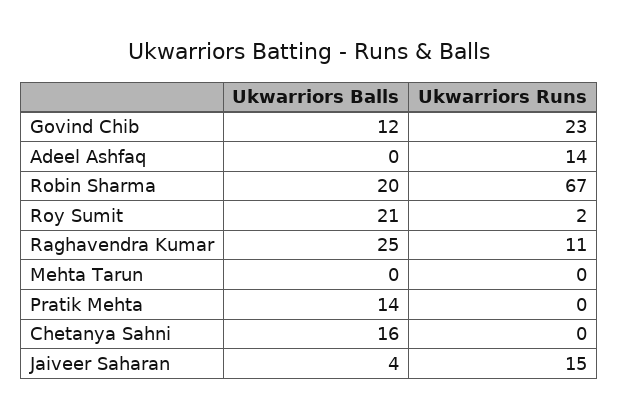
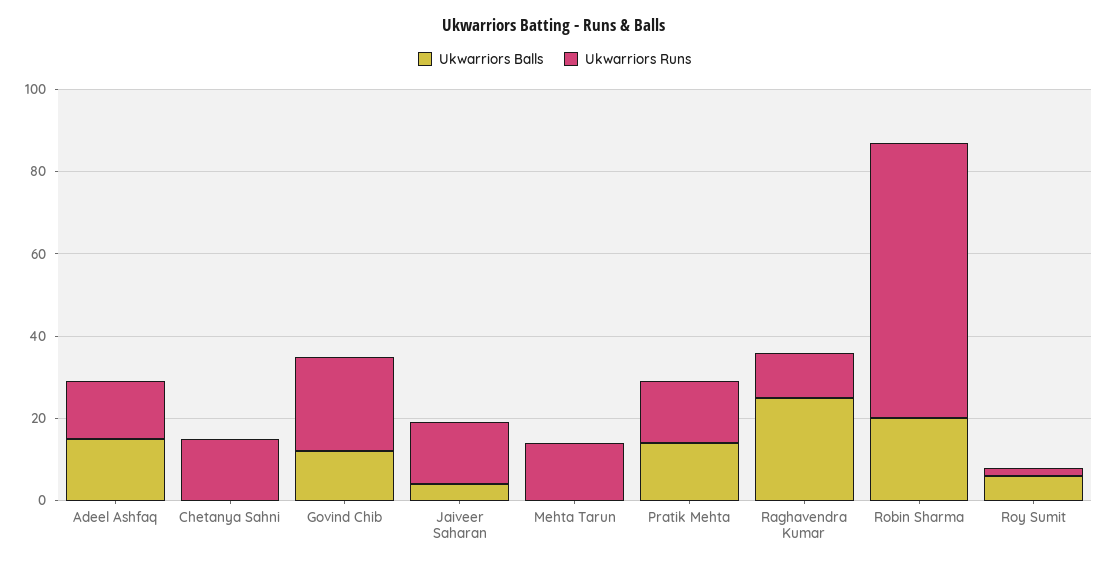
  {
    "Ukwarriors Balls": {
      "Govind Chib": 12,
-     "Adeel Ashfaq": 0,
+     "Adeel Ashfaq": 15,
      "Robin Sharma": 20,
-     "Roy Sumit": 21,
+     "Roy Sumit": 5,
      "Raghavendra Kumar": 25,
      "Mehta Tarun": 0,
      "Pratik Mehta": 14,
-     "Chetanya Sahni": 16,
+     "Chetanya Sahni": 0,
      "Jaiveer Saharan": 4
    },
    "Ukwarriors Runs": {
      "Govind Chib": 23,
      "Adeel Ashfaq": 14,
      "Robin Sharma": 67,
      "Roy Sumit": 2,
      "Raghavendra Kumar": 11,
-     "Mehta Tarun": 0,
+     "Mehta Tarun": 15,
-     "Pratik Mehta": 0,
+     "Pratik Mehta": 15,
-     "Chetanya Sahni": 0,
+     "Chetanya Sahni": 15,
      "Jaiveer Saharan": 15
    }
  }

